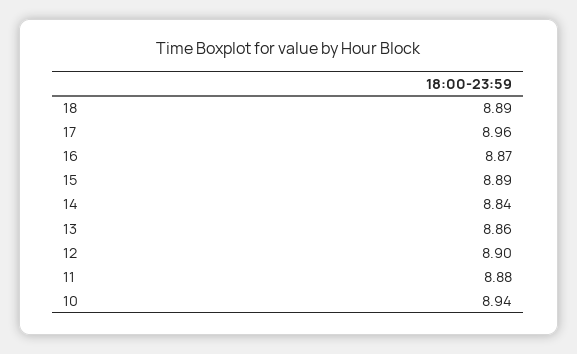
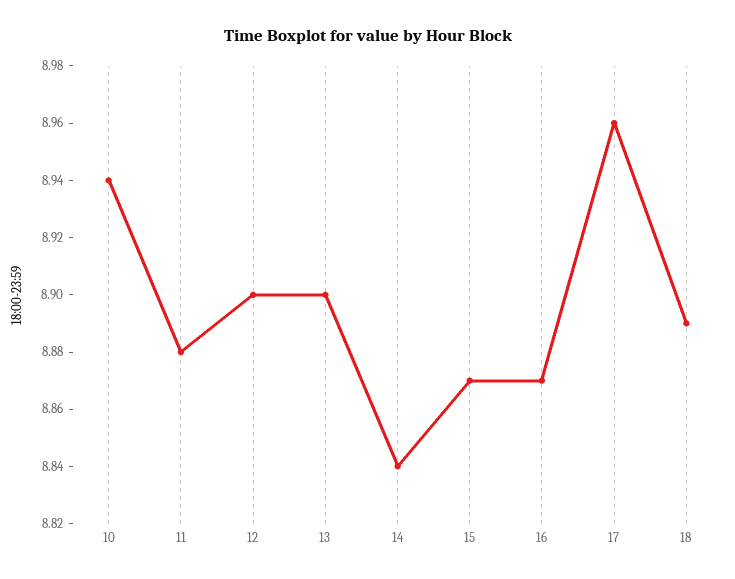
  {
    "18": 8.89,
    "17": 8.96,
    "16": 8.87,
-   "15": 8.89,
+   "15": 8.87,
    "14": 8.84,
-   "13": 8.86,
+   "13": 8.9,
    "12": 8.9,
    "11": 8.88,
    "10": 8.94
  }

